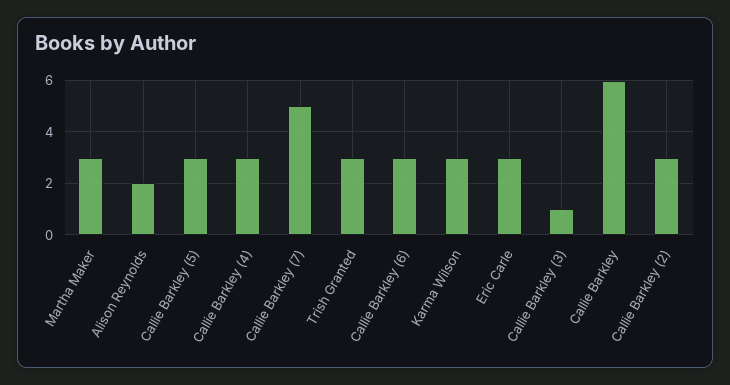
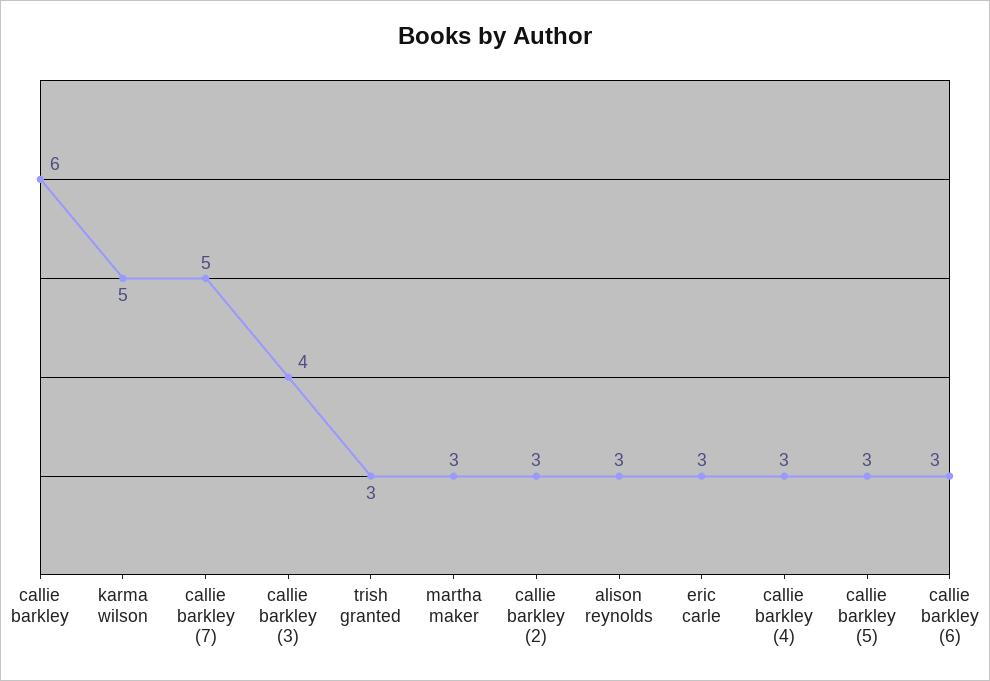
  {
    "Martha Maker": 3,
-   "Alison Reynolds": 2,
+   "Alison Reynolds": 3,
    "Callie Barkley (5)": 3,
    "Callie Barkley (4)": 3,
    "Callie Barkley (7)": 5,
    "Trish Granted": 3,
    "Callie Barkley (6)": 3,
-   "Karma Wilson": 3,
+   "Karma Wilson": 5,
    "Eric Carle": 3,
-   "Callie Barkley (3)": 1,
+   "Callie Barkley (3)": 4,
    "Callie Barkley": 6,
    "Callie Barkley (2)": 3
  }

